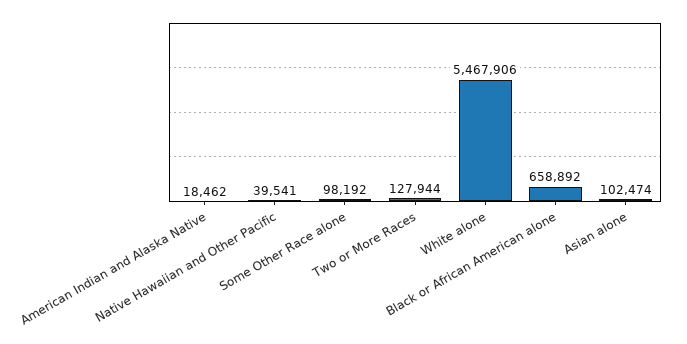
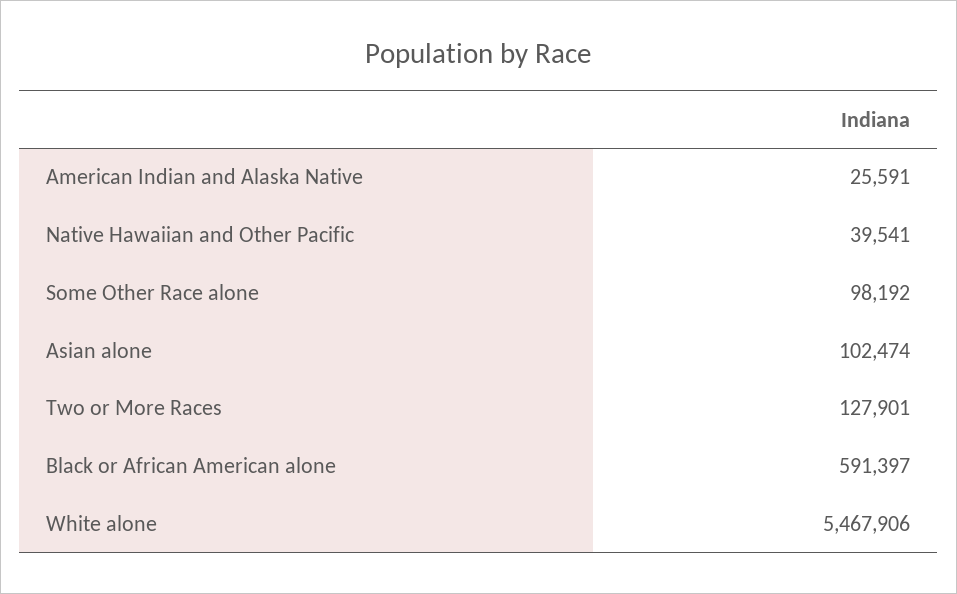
  {
-   "American Indian and Alaska Native": 18462,
+   "American Indian and Alaska Native": 25591,
    "Native Hawaiian and Other Pacific": 39541,
    "Some Other Race alone": 98192,
-   "Two or More Races": 127944,
+   "Two or More Races": 127901,
    "White alone": 5467906,
-   "Black or African American alone": 658892,
+   "Black or African American alone": 591397,
    "Asian alone": 102474
  }

